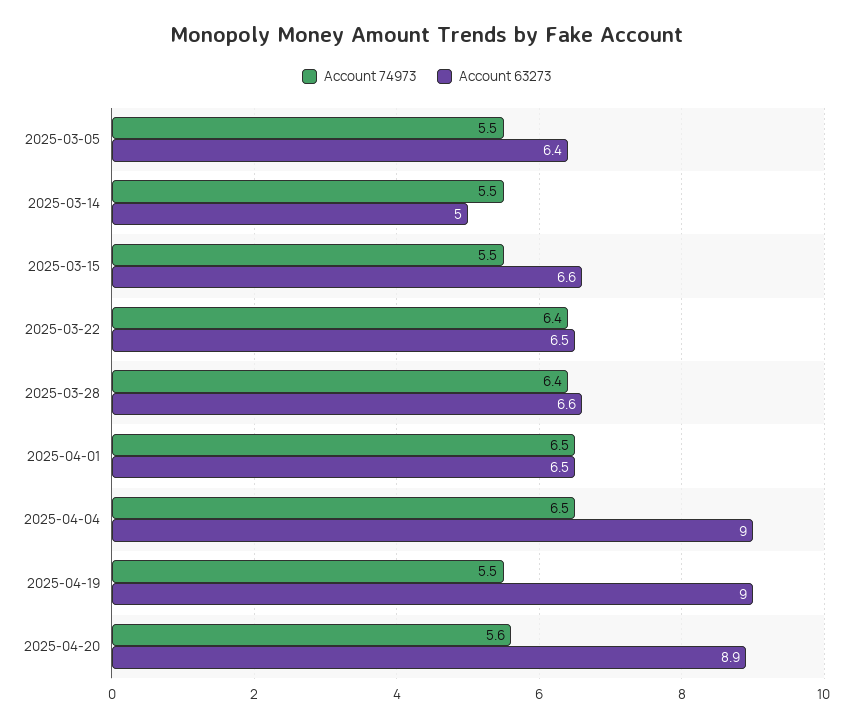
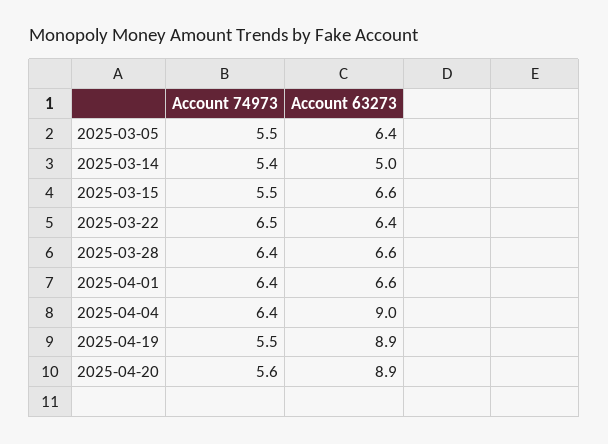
  {
    "Account 74973": {
      "2025-03-05": 5.5,
-     "2025-03-14": 5.5,
+     "2025-03-14": 5.4,
      "2025-03-15": 5.5,
-     "2025-03-22": 6.4,
+     "2025-03-22": 6.5,
      "2025-03-28": 6.4,
-     "2025-04-01": 6.5,
+     "2025-04-01": 6.4,
-     "2025-04-04": 6.5,
+     "2025-04-04": 6.4,
      "2025-04-19": 5.5,
      "2025-04-20": 5.6
    },
    "Account 63273": {
      "2025-03-05": 6.4,
      "2025-03-14": 5,
      "2025-03-15": 6.6,
-     "2025-03-22": 6.5,
+     "2025-03-22": 6.4,
      "2025-03-28": 6.6,
-     "2025-04-01": 6.5,
+     "2025-04-01": 6.6,
      "2025-04-04": 9,
-     "2025-04-19": 9,
+     "2025-04-19": 8.9,
      "2025-04-20": 8.9
    }
  }

